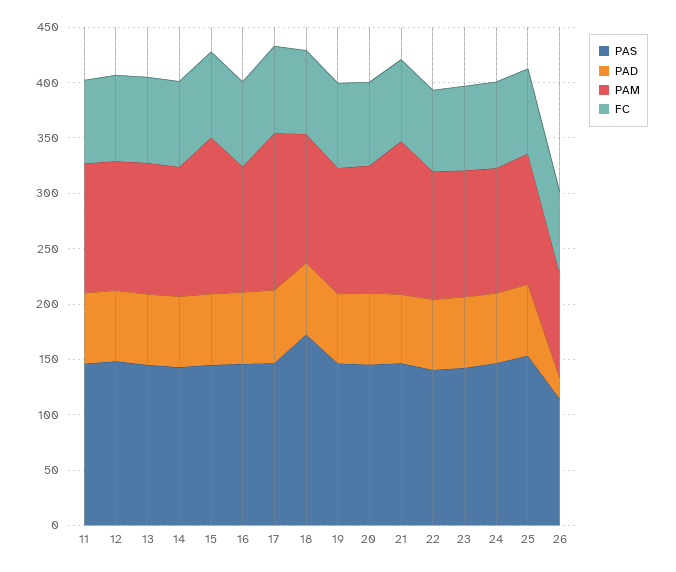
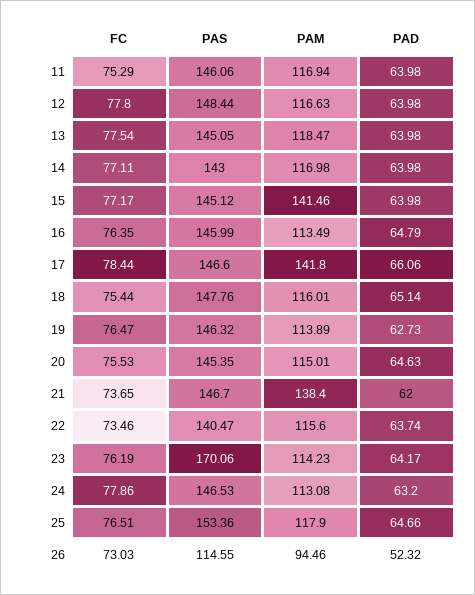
  {
    "PAS": {
      "11": 146.06,
      "12": 148.44,
      "13": 145.05,
      "14": 143,
      "15": 145.12,
      "16": 145.99,
      "17": 146.6,
-     "18": 170,
+     "18": 147.76,
      "19": 146.32,
      "20": 145.35,
      "21": 146.7,
      "22": 140.47,
-     "23": 140,
+     "23": 170.06,
      "24": 146.53,
      "25": 153.36,
      "26": 114.55
    },
    "PAD": {
      "11": 63.98,
      "12": 63.98,
      "13": 63.98,
      "14": 63.98,
      "15": 63.98,
      "16": 64.79,
      "17": 66.06,
      "18": 65.14,
      "19": 62.73,
      "20": 64.63,
      "21": 62,
      "22": 63.74,
      "23": 64.17,
      "24": 63.2,
      "25": 64.66,
-     "26": 20
+     "26": 52.32
    },
    "PAM": {
      "11": 116.94,
      "12": 116.63,
      "13": 118.47,
      "14": 116.98,
      "15": 141.46,
      "16": 113.49,
      "17": 141.8,
      "18": 116.01,
      "19": 113.89,
      "20": 115.01,
      "21": 138.4,
      "22": 115.6,
      "23": 114.23,
      "24": 113.08,
      "25": 117.9,
      "26": 94.46
    },
    "FC": {
      "11": 75.29,
      "12": 77.8,
      "13": 77.54,
      "14": 77.11,
      "15": 77.17,
      "16": 76.35,
      "17": 78.44,
      "18": 75.44,
      "19": 76.47,
      "20": 75.53,
      "21": 73.65,
      "22": 73.46,
      "23": 76.19,
      "24": 77.86,
      "25": 76.51,
      "26": 73.03
    }
  }

